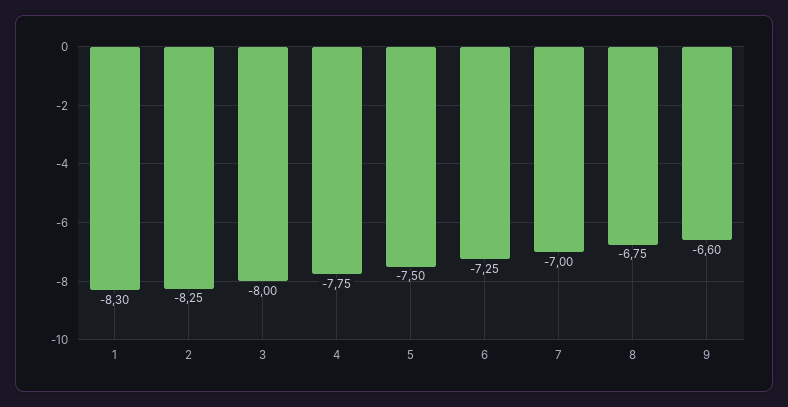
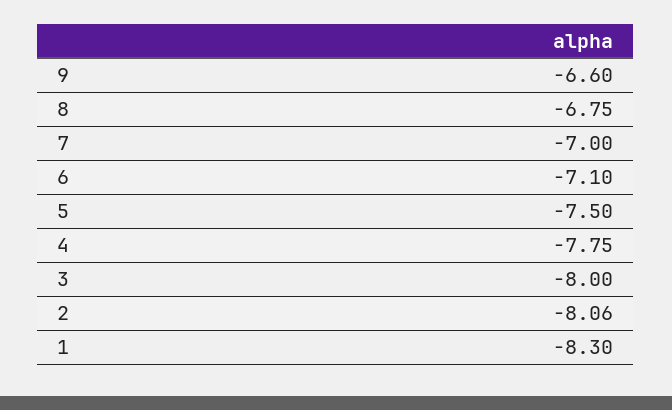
  {
    "1": -8.3,
-   "2": -8.25,
+   "2": -8.06,
    "3": -8,
    "4": -7.75,
    "5": -7.5,
-   "6": -7.25,
+   "6": -7.1,
    "7": -7,
    "8": -6.75,
    "9": -6.6
  }

